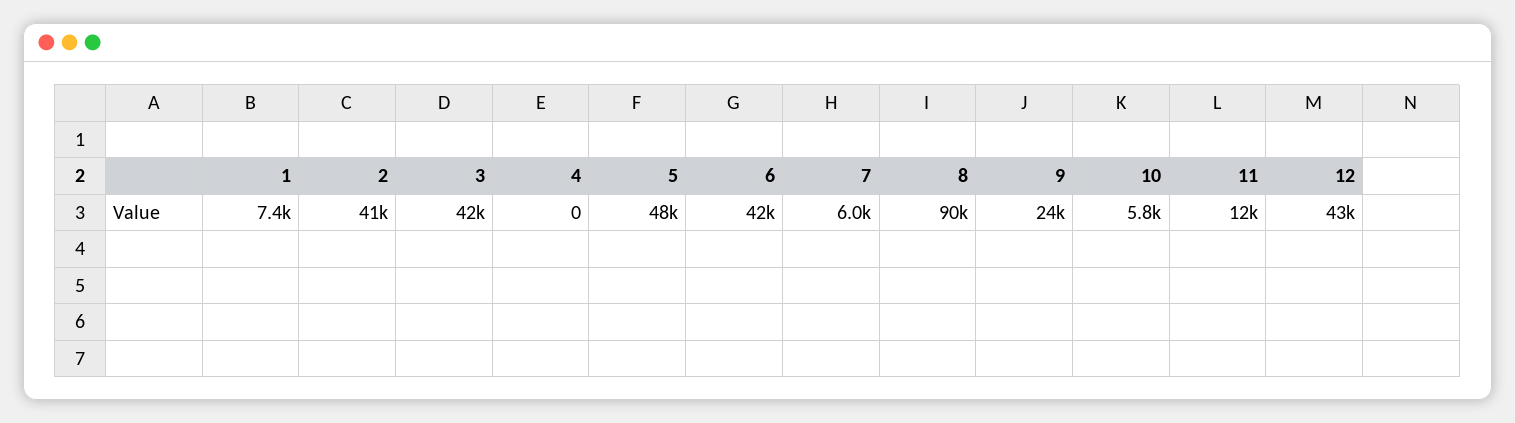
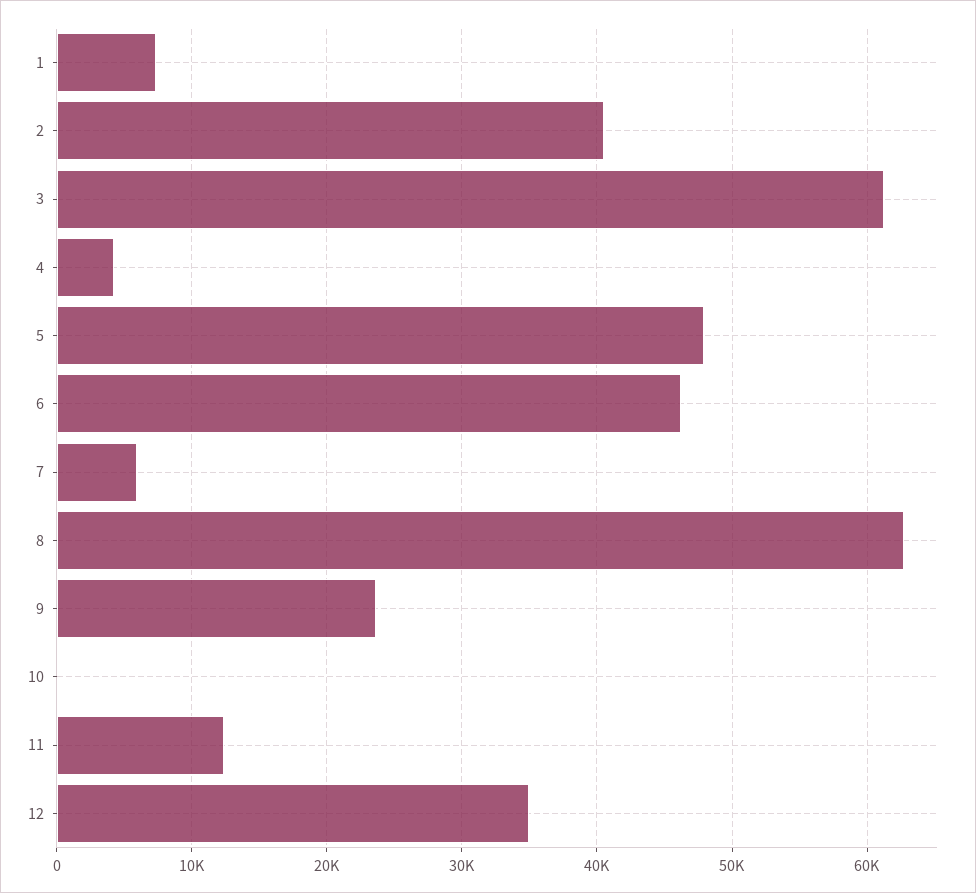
  {
    "1": 7400,
    "2": 41000,
-   "3": 42000,
+   "3": 61000,
-   "4": 0,
+   "4": 4000,
    "5": 48000,
-   "6": 42000,
+   "6": 46000,
    "7": 6000,
-   "8": 90000,
+   "8": 63000,
    "9": 24000,
-   "10": 5800,
+   "10": 0,
    "11": 12000,
-   "12": 43000
+   "12": 35000
  }

